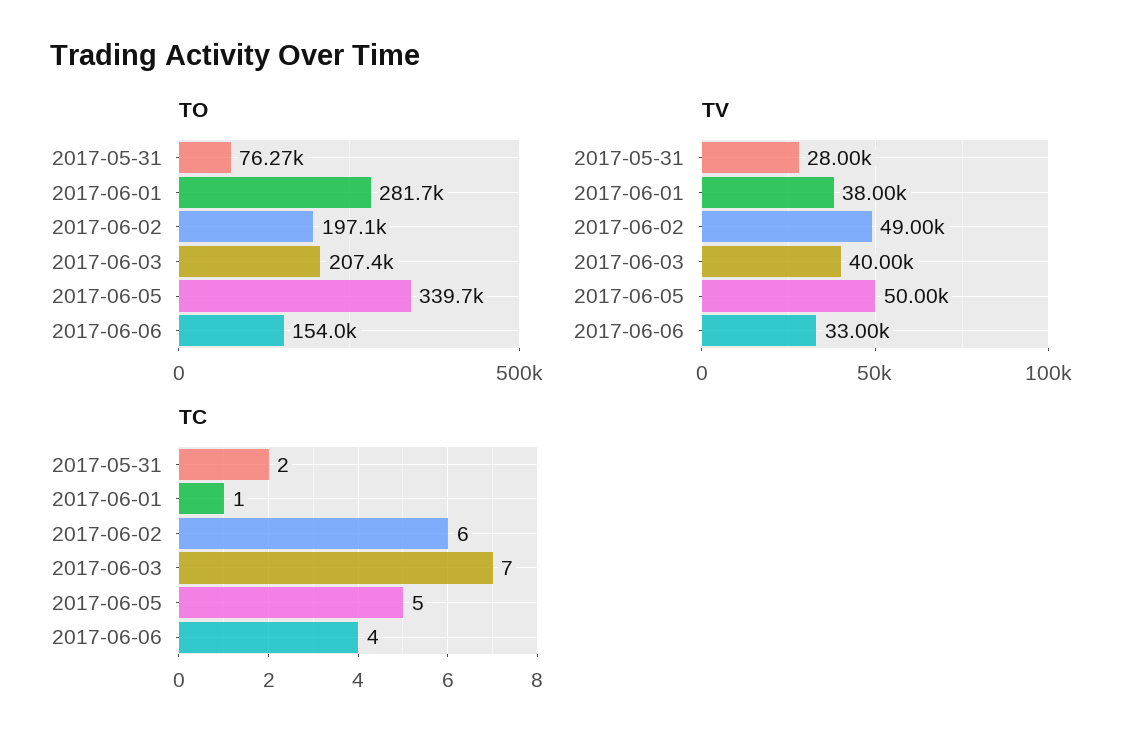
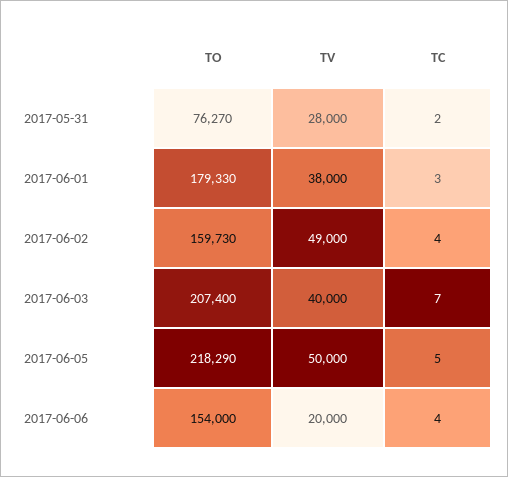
  {
    "TO": {
      "2017-05-31": 76270,
-     "2017-06-01": 281700,
+     "2017-06-01": 179330,
-     "2017-06-02": 197100,
+     "2017-06-02": 159730,
      "2017-06-03": 207400,
-     "2017-06-05": 339700,
+     "2017-06-05": 218290,
      "2017-06-06": 154000
    },
    "TV": {
      "2017-05-31": 28000,
      "2017-06-01": 38000,
      "2017-06-02": 49000,
      "2017-06-03": 40000,
      "2017-06-05": 50000,
-     "2017-06-06": 33000
+     "2017-06-06": 20000
    },
    "TC": {
      "2017-05-31": 2,
-     "2017-06-01": 1,
+     "2017-06-01": 3,
-     "2017-06-02": 6,
+     "2017-06-02": 4,
      "2017-06-03": 7,
      "2017-06-05": 5,
      "2017-06-06": 4
    }
  }

